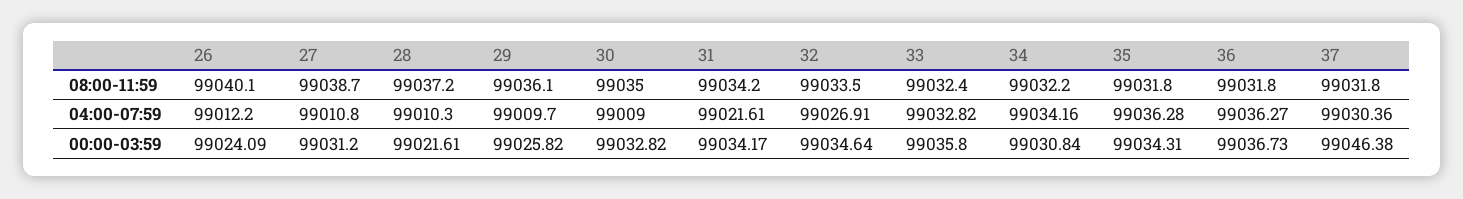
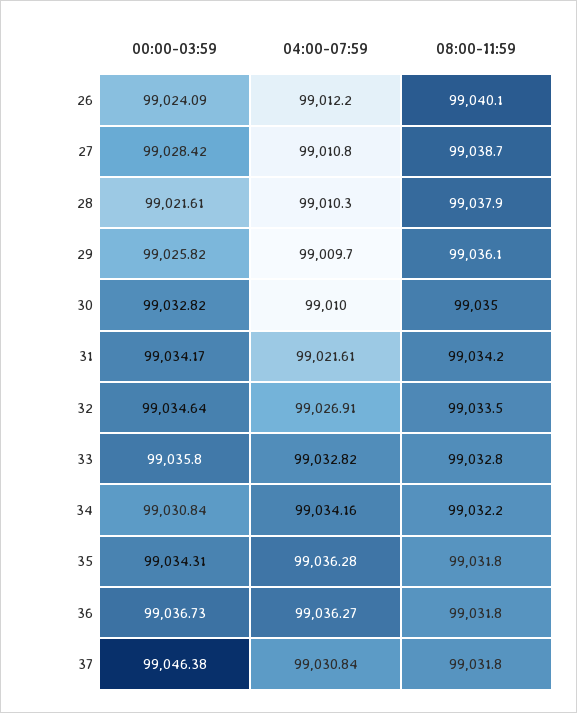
  {
    "26": {
      "08:00-11:59": 99040.1,
      "04:00-07:59": 99012.2,
      "00:00-03:59": 99024.09
    },
    "27": {
      "08:00-11:59": 99038.7,
      "04:00-07:59": 99010.8,
-     "00:00-03:59": 99031.2
+     "00:00-03:59": 99028.42
    },
    "28": {
-     "08:00-11:59": 99037.2,
+     "08:00-11:59": 99037.9,
      "04:00-07:59": 99010.3,
      "00:00-03:59": 99021.61
    },
    "29": {
      "08:00-11:59": 99036.1,
      "04:00-07:59": 99009.7,
      "00:00-03:59": 99025.82
    },
    "30": {
      "08:00-11:59": 99035,
-     "04:00-07:59": 99009,
+     "04:00-07:59": 99010,
      "00:00-03:59": 99032.82
    },
    "31": {
      "08:00-11:59": 99034.2,
      "04:00-07:59": 99021.61,
      "00:00-03:59": 99034.17
    },
    "32": {
      "08:00-11:59": 99033.5,
      "04:00-07:59": 99026.91,
      "00:00-03:59": 99034.64
    },
    "33": {
-     "08:00-11:59": 99032.4,
+     "08:00-11:59": 99032.8,
      "04:00-07:59": 99032.82,
      "00:00-03:59": 99035.8
    },
    "34": {
      "08:00-11:59": 99032.2,
      "04:00-07:59": 99034.16,
      "00:00-03:59": 99030.84
    },
    "35": {
      "08:00-11:59": 99031.8,
      "04:00-07:59": 99036.28,
      "00:00-03:59": 99034.31
    },
    "36": {
      "08:00-11:59": 99031.8,
      "04:00-07:59": 99036.27,
      "00:00-03:59": 99036.73
    },
    "37": {
      "08:00-11:59": 99031.8,
-     "04:00-07:59": 99030.36,
+     "04:00-07:59": 99030.84,
      "00:00-03:59": 99046.38
    }
  }

